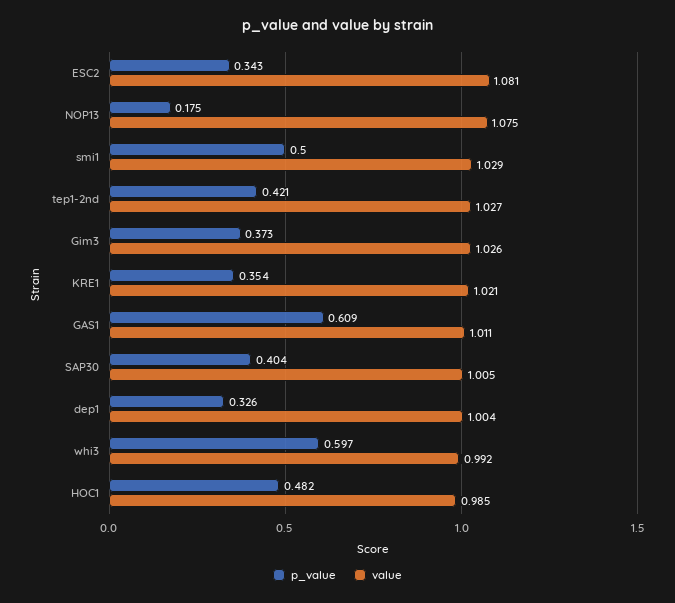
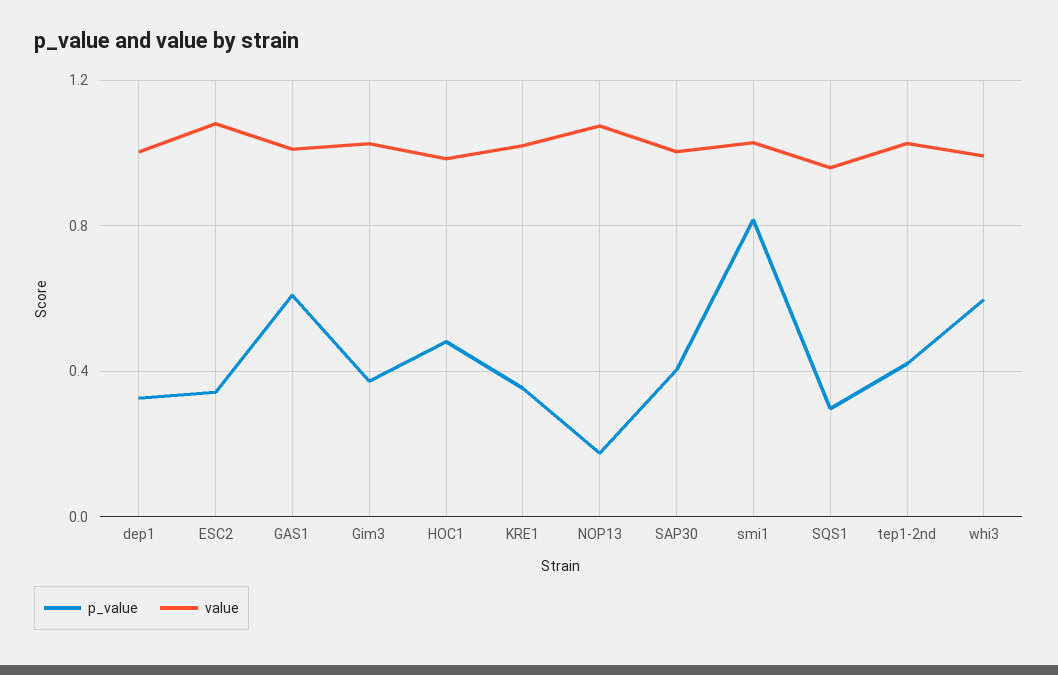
  {
    "p_value": {
      "ESC2": 0.343,
      "NOP13": 0.175,
-     "smi1": 0.5,
+     "smi1": 0.8,
      "tep1-2nd": 0.421,
      "Gim3": 0.373,
      "KRE1": 0.354,
      "GAS1": 0.609,
      "SAP30": 0.404,
      "dep1": 0.326,
      "whi3": 0.597,
-     "HOC1": 0.482
+     "HOC1": 0.482,
+     "SQS1": 0.3
    },
    "value": {
      "ESC2": 1.081,
      "NOP13": 1.075,
      "smi1": 1.029,
      "tep1-2nd": 1.027,
      "Gim3": 1.026,
      "KRE1": 1.021,
      "GAS1": 1.011,
      "SAP30": 1.005,
      "dep1": 1.004,
      "whi3": 0.992,
-     "HOC1": 0.985
+     "HOC1": 0.985,
+     "SQS1": 0.95
    }
  }

